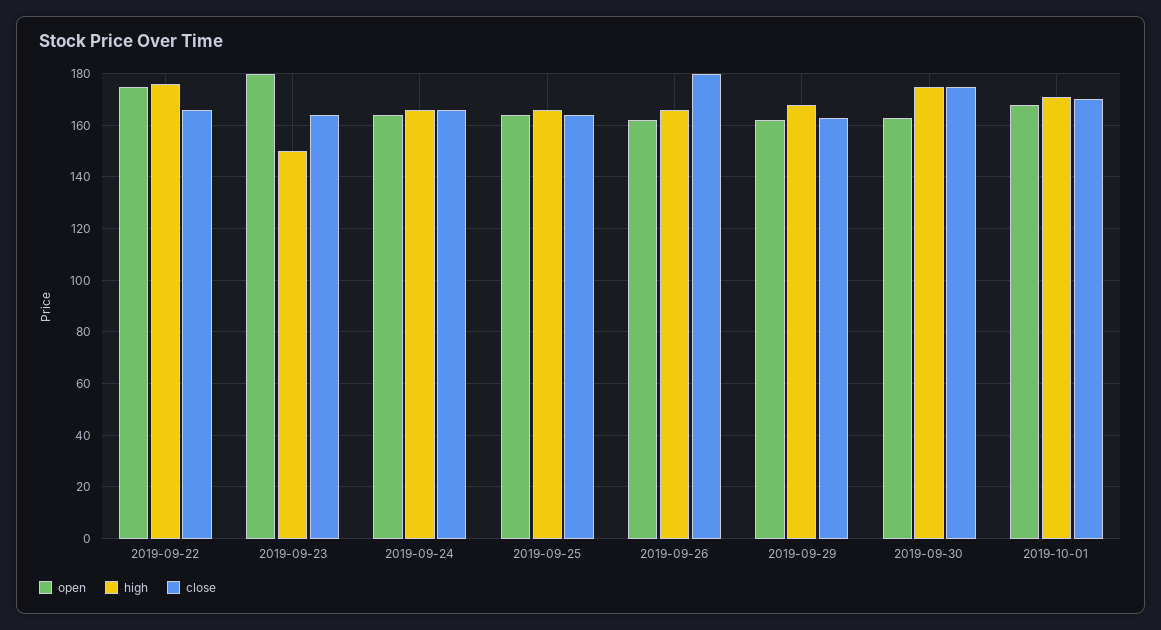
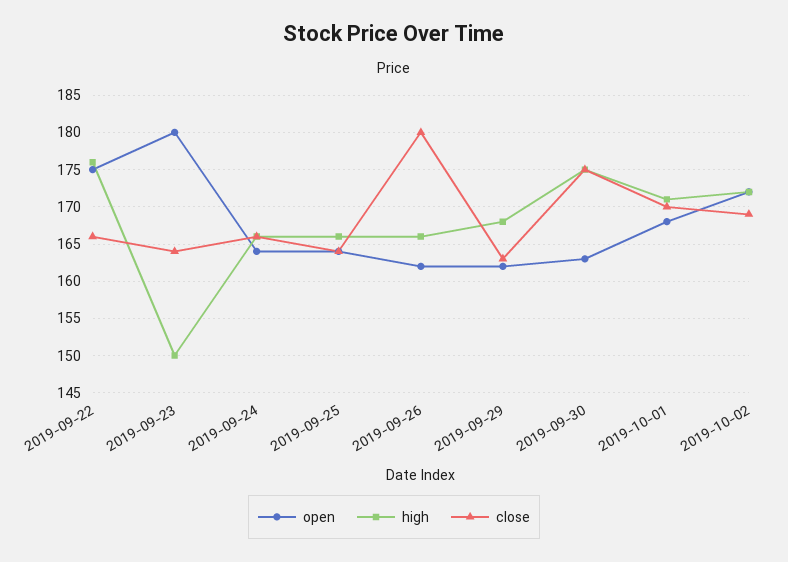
  {
    "open": {
      "2019-09-22": 175,
      "2019-09-23": 180,
      "2019-09-24": 164,
      "2019-09-25": 164,
      "2019-09-26": 162,
      "2019-09-29": 162,
      "2019-09-30": 163,
-     "2019-10-01": 168
+     "2019-10-01": 168,
+     "2019-10-02": 172
    },
    "high": {
      "2019-09-22": 176,
      "2019-09-23": 150,
      "2019-09-24": 166,
      "2019-09-25": 166,
      "2019-09-26": 166,
      "2019-09-29": 168,
      "2019-09-30": 175,
-     "2019-10-01": 171
+     "2019-10-01": 171,
+     "2019-10-02": 172
    },
    "close": {
      "2019-09-22": 166,
      "2019-09-23": 164,
      "2019-09-24": 166,
      "2019-09-25": 164,
      "2019-09-26": 180,
      "2019-09-29": 163,
      "2019-09-30": 175,
-     "2019-10-01": 170
+     "2019-10-01": 170,
+     "2019-10-02": 169
    }
  }

